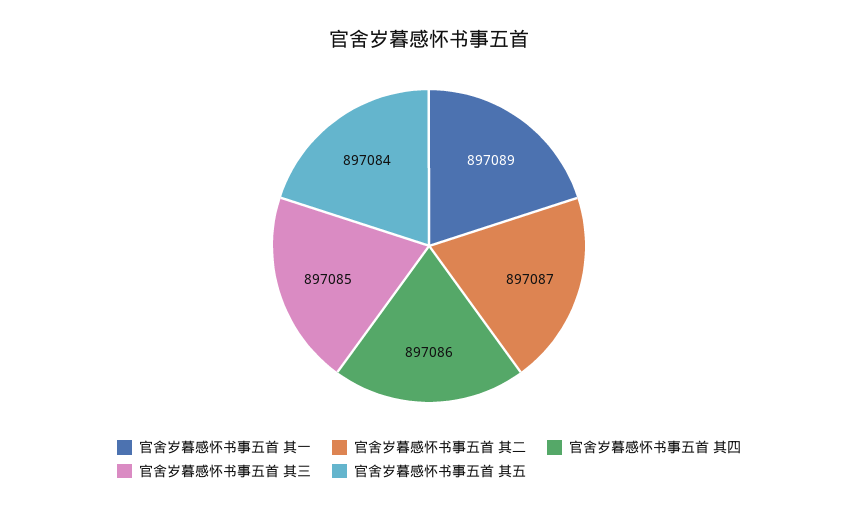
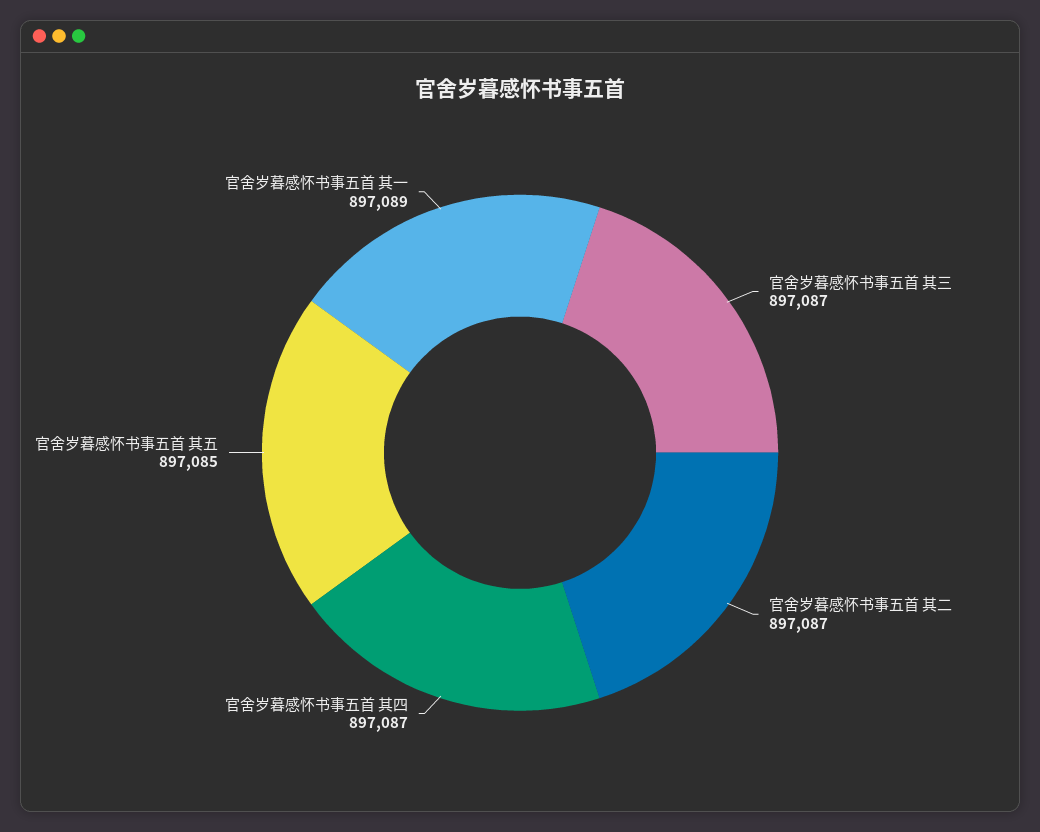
  {
    "官舍岁暮感怀书事五首 其一": 897089,
    "官舍岁暮感怀书事五首 其二": 897087,
-   "官舍岁暮感怀书事五首 其四": 897086,
+   "官舍岁暮感怀书事五首 其四": 897087,
-   "官舍岁暮感怀书事五首 其三": 897085,
+   "官舍岁暮感怀书事五首 其三": 897087,
-   "官舍岁暮感怀书事五首 其五": 897084
+   "官舍岁暮感怀书事五首 其五": 897085
  }

